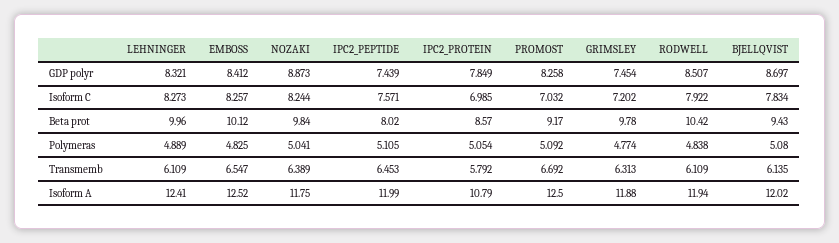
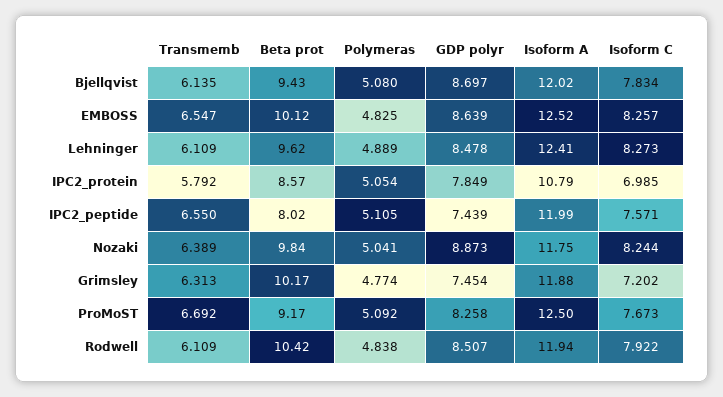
  {
    "LEHNINGER": {
-     "GDP polyr": 8.321,
+     "GDP polyr": 8.478,
      "Isoform C": 8.273,
-     "Beta prot": 9.96,
+     "Beta prot": 9.62,
      "Polymeras": 4.889,
      "Transmemb": 6.109,
      "Isoform A": 12.41
    },
    "EMBOSS": {
-     "GDP polyr": 8.412,
+     "GDP polyr": 8.639,
      "Isoform C": 8.257,
      "Beta prot": 10.12,
      "Polymeras": 4.825,
      "Transmemb": 6.547,
      "Isoform A": 12.52
    },
    "NOZAKI": {
      "GDP polyr": 8.873,
      "Isoform C": 8.244,
      "Beta prot": 9.84,
      "Polymeras": 5.041,
      "Transmemb": 6.389,
      "Isoform A": 11.75
    },
    "IPC2_PEPTIDE": {
      "GDP polyr": 7.439,
      "Isoform C": 7.571,
      "Beta prot": 8.02,
      "Polymeras": 5.105,
-     "Transmemb": 6.453,
+     "Transmemb": 6.55,
      "Isoform A": 11.99
    },
    "IPC2_PROTEIN": {
      "GDP polyr": 7.849,
      "Isoform C": 6.985,
      "Beta prot": 8.57,
      "Polymeras": 5.054,
      "Transmemb": 5.792,
      "Isoform A": 10.79
    },
    "PROMOST": {
      "GDP polyr": 8.258,
-     "Isoform C": 7.032,
+     "Isoform C": 7.673,
      "Beta prot": 9.17,
      "Polymeras": 5.092,
      "Transmemb": 6.692,
      "Isoform A": 12.5
    },
    "GRIMSLEY": {
      "GDP polyr": 7.454,
      "Isoform C": 7.202,
-     "Beta prot": 9.78,
+     "Beta prot": 10.17,
      "Polymeras": 4.774,
      "Transmemb": 6.313,
      "Isoform A": 11.88
    },
    "RODWELL": {
      "GDP polyr": 8.507,
      "Isoform C": 7.922,
      "Beta prot": 10.42,
      "Polymeras": 4.838,
      "Transmemb": 6.109,
      "Isoform A": 11.94
    },
    "BJELLQVIST": {
      "GDP polyr": 8.697,
      "Isoform C": 7.834,
      "Beta prot": 9.43,
      "Polymeras": 5.08,
      "Transmemb": 6.135,
      "Isoform A": 12.02
    }
  }

